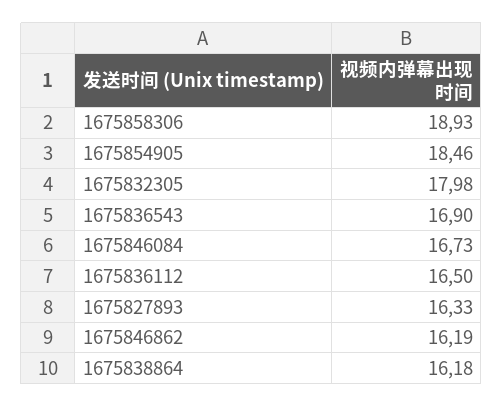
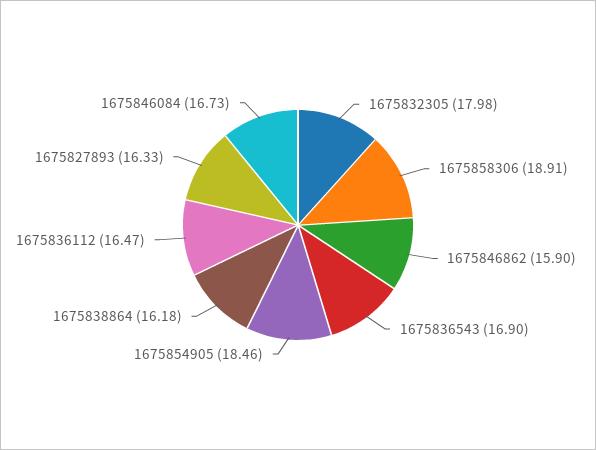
  {
-   "1675858306": 18.93,
+   "1675858306": 18.91,
    "1675854905": 18.46,
    "1675832305": 17.98,
    "1675836543": 16.9,
    "1675846084": 16.73,
-   "1675836112": 16.5,
+   "1675836112": 16.47,
    "1675827893": 16.33,
-   "1675846862": 16.19,
+   "1675846862": 15.9,
    "1675838864": 16.18
  }

